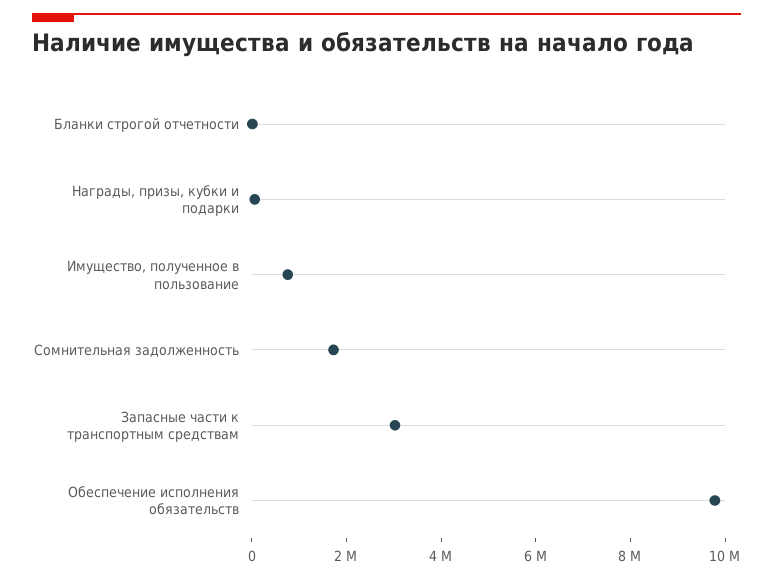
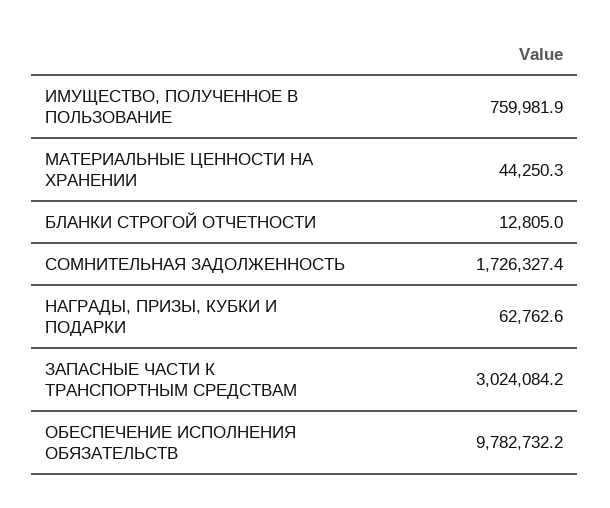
  {
    "Бланки строгой отчетности": 12805,
    "Награды, призы, кубки и подарки": 62762.6,
    "Имущество, полученное в пользование": 759981.9,
    "Сомнительная задолженность": 1726327.4,
    "Запасные части к транспортным средствам": 3024084.2,
-   "Обеспечение исполнения обязательств": 9782732.2
+   "Обеспечение исполнения обязательств": 9782732.2,
+   "МАТЕРИАЛЬНЫЕ ЦЕННОСТИ НА ХРАНЕНИИ": 44250.3
  }

